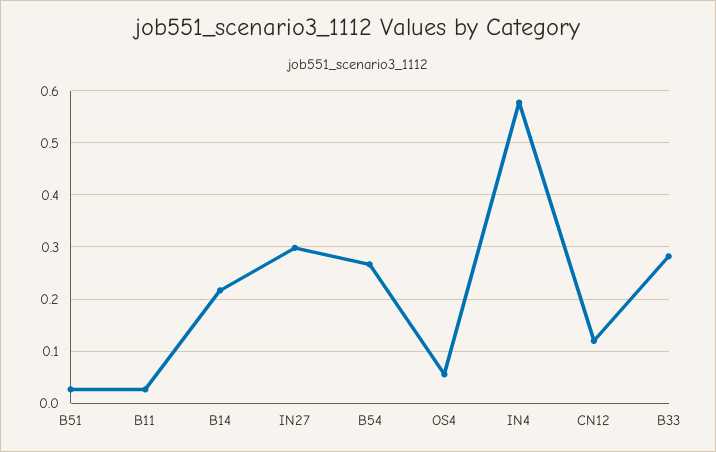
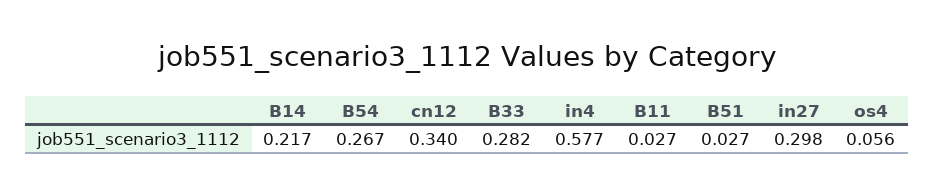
  {
    "B51": 0.027,
    "B11": 0.027,
    "B14": 0.217,
    "IN27": 0.298,
    "B54": 0.267,
    "OS4": 0.056,
    "IN4": 0.577,
-   "CN12": 0.12,
+   "CN12": 0.34,
    "B33": 0.282
  }

